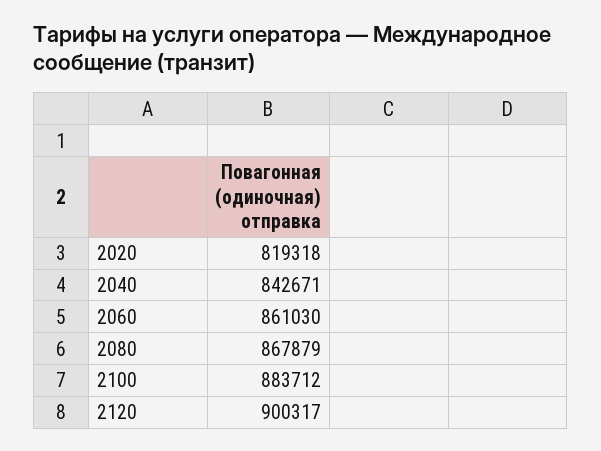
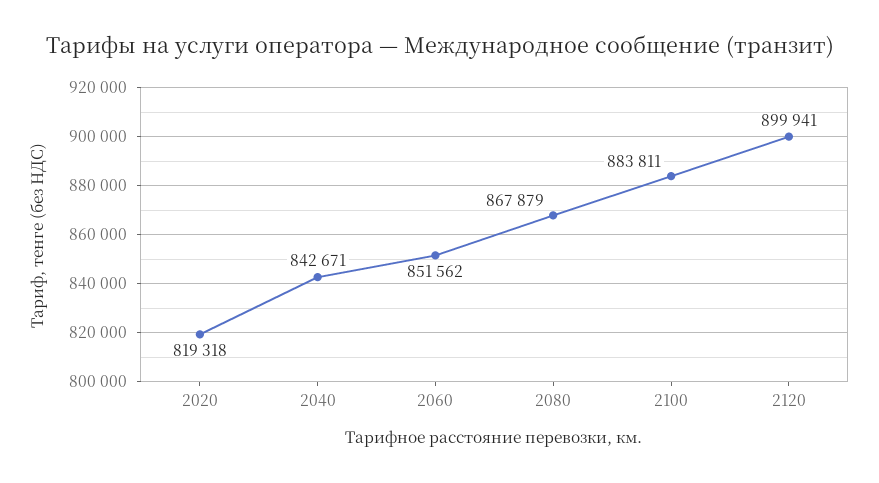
  {
    "2020": 819318,
    "2040": 842671,
-   "2060": 861030,
+   "2060": 851562,
    "2080": 867879,
-   "2100": 883712,
+   "2100": 883811,
-   "2120": 900317
+   "2120": 899941
  }

